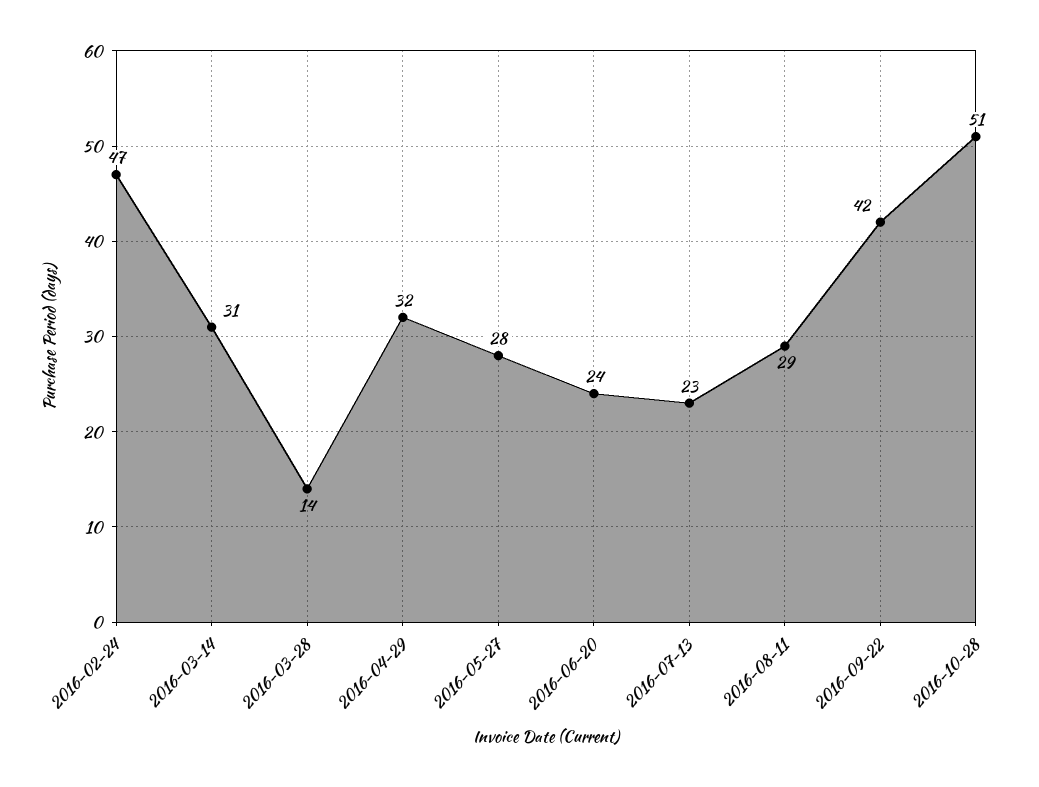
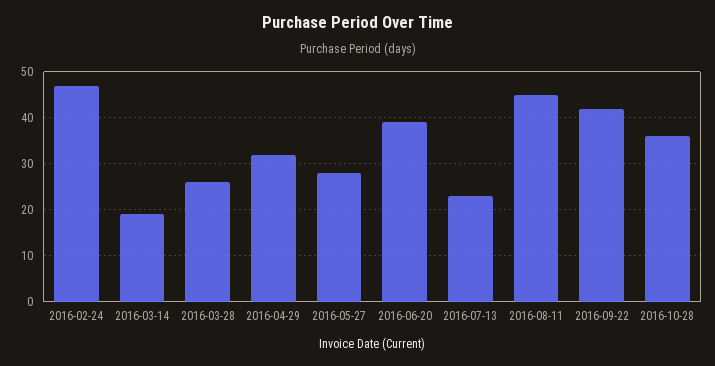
  {
    "2016-02-24": 47,
-   "2016-03-14": 31,
+   "2016-03-14": 20,
-   "2016-03-28": 14,
+   "2016-03-28": 25,
    "2016-04-29": 32,
    "2016-05-27": 28,
-   "2016-06-20": 24,
+   "2016-06-20": 40,
    "2016-07-13": 23,
-   "2016-08-11": 29,
+   "2016-08-11": 45,
    "2016-09-22": 42,
-   "2016-10-28": 51
+   "2016-10-28": 35
  }

